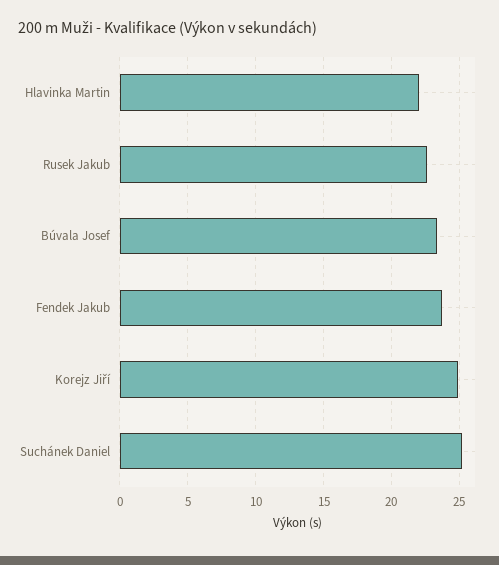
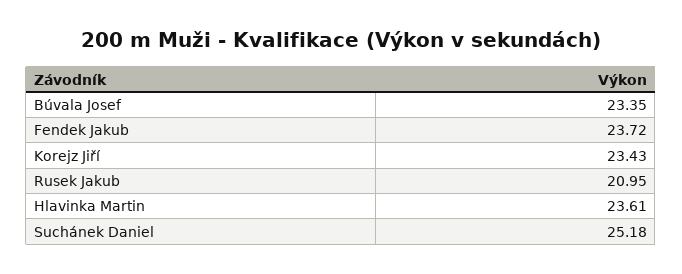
  {
-   "Hlavinka Martin": 22,
+   "Hlavinka Martin": 23.61,
-   "Rusek Jakub": 22.5,
+   "Rusek Jakub": 20.95,
    "Búvala Josef": 23.35,
    "Fendek Jakub": 23.72,
-   "Korejz Jiří": 25,
+   "Korejz Jiří": 23.43,
    "Suchánek Daniel": 25.18
  }

